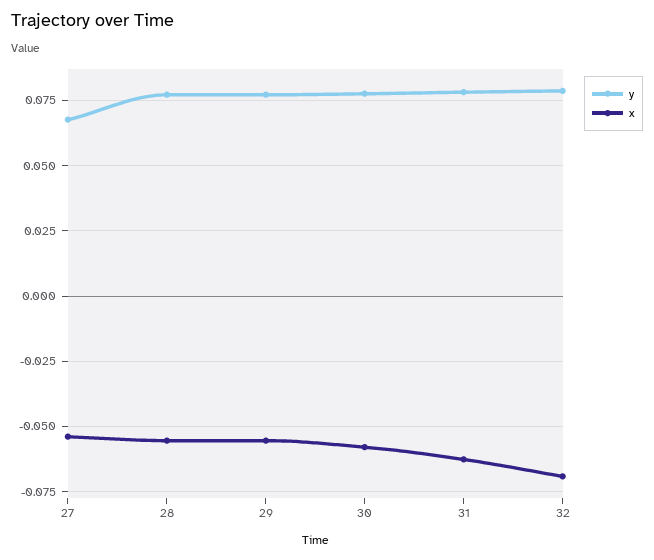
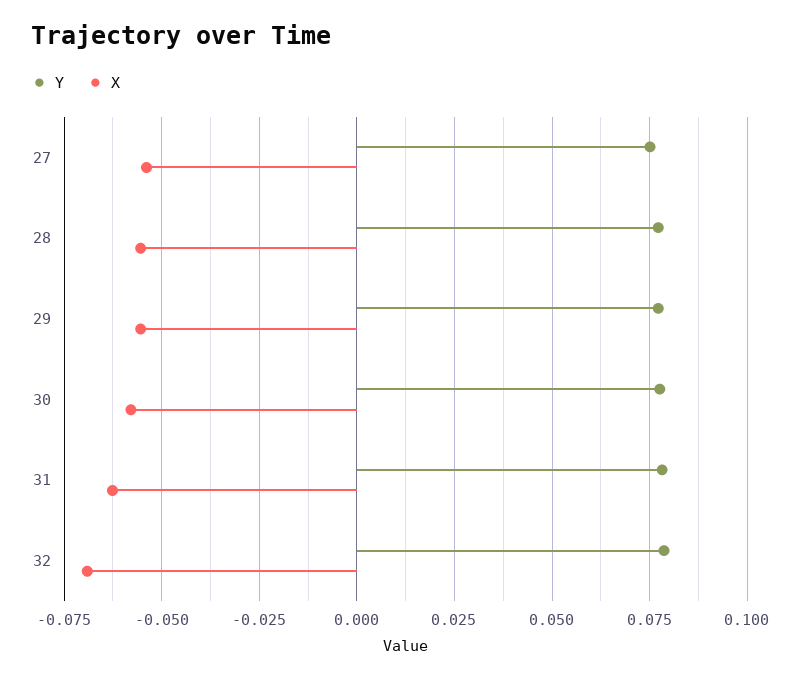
  {
    "y": {
-     "27": 0.0675,
+     "27": 0.075,
      "28": 0.0775,
      "29": 0.0775,
      "30": 0.0775,
      "31": 0.0775,
      "32": 0.0775
    },
    "x": {
      "27": -0.055,
      "28": -0.055,
      "29": -0.055,
      "30": -0.0575,
      "31": -0.0625,
      "32": -0.07
    }
  }

